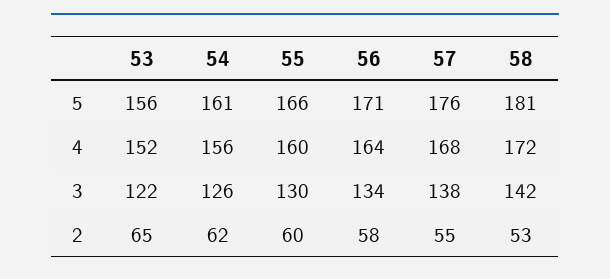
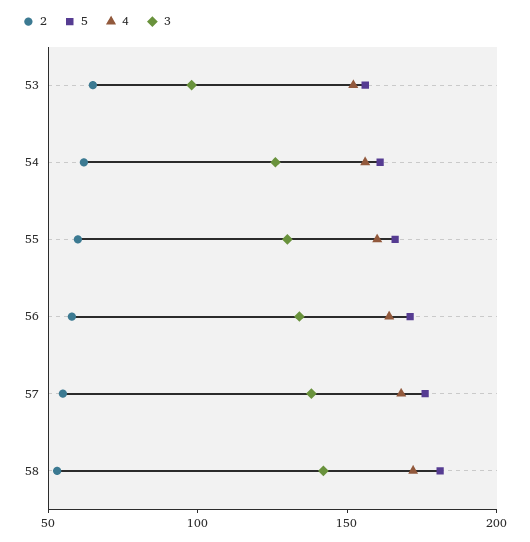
  {
    "5": {
      "53": 156,
      "54": 161,
      "55": 166,
      "56": 171,
      "57": 176,
      "58": 181
    },
    "4": {
      "53": 152,
      "54": 156,
      "55": 160,
      "56": 164,
      "57": 168,
      "58": 172
    },
    "3": {
-     "53": 122,
+     "53": 100,
      "54": 126,
      "55": 130,
      "56": 134,
      "57": 138,
      "58": 142
    },
    "2": {
      "53": 65,
      "54": 62,
      "55": 60,
      "56": 58,
      "57": 55,
      "58": 53
    }
  }

